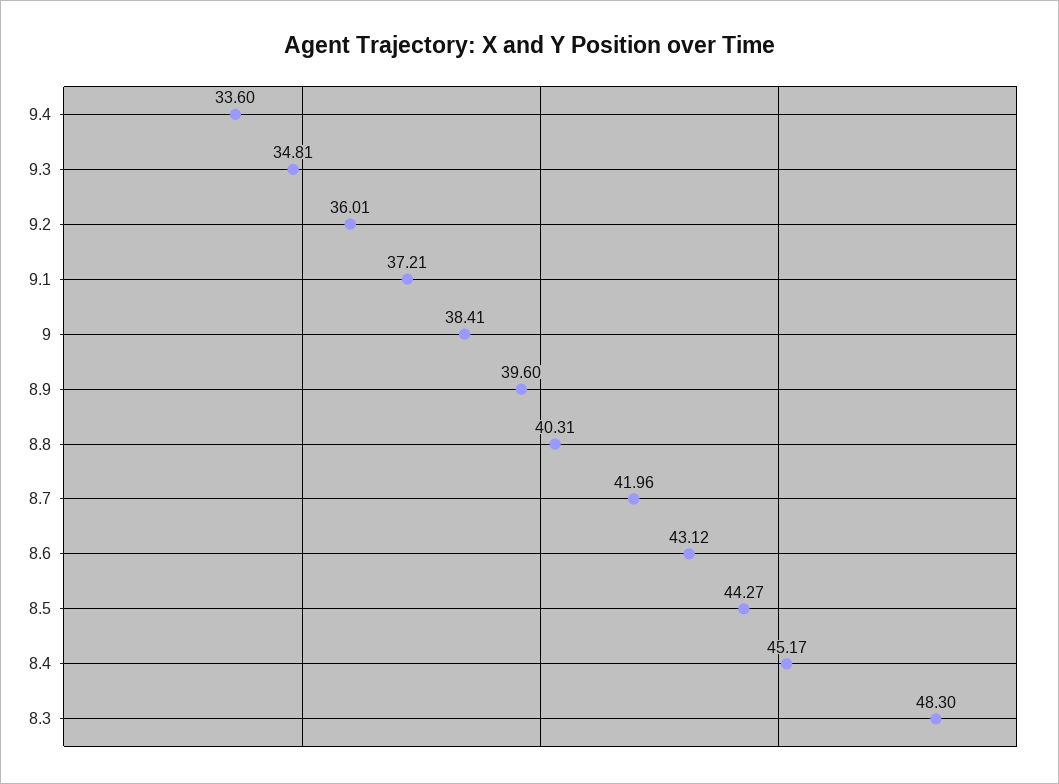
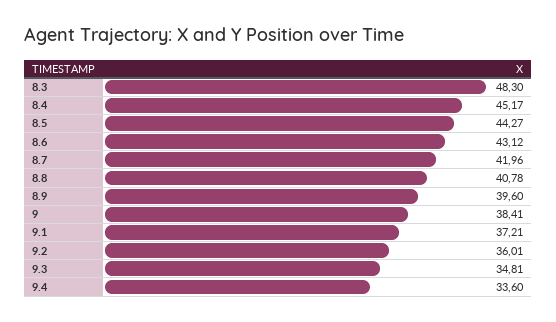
  {
    "9.4": 33.6,
    "9.3": 34.81,
    "9.2": 36.01,
    "9.1": 37.21,
    "9": 38.41,
    "8.9": 39.6,
-   "8.8": 40.31,
+   "8.8": 40.78,
    "8.7": 41.96,
    "8.6": 43.12,
    "8.5": 44.27,
    "8.4": 45.17,
    "8.3": 48.3
  }

